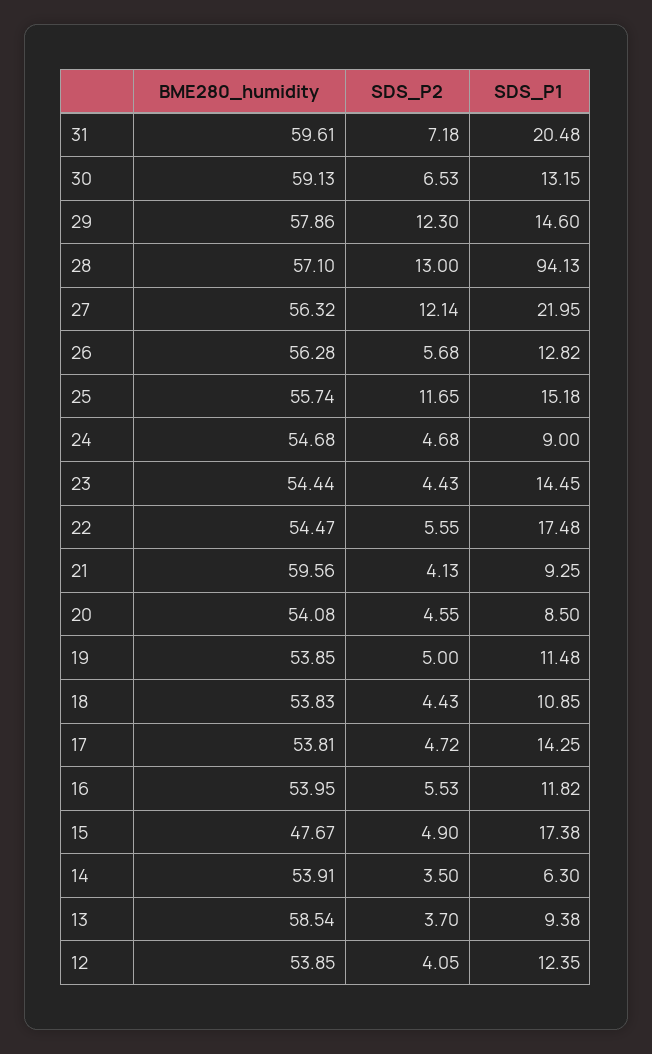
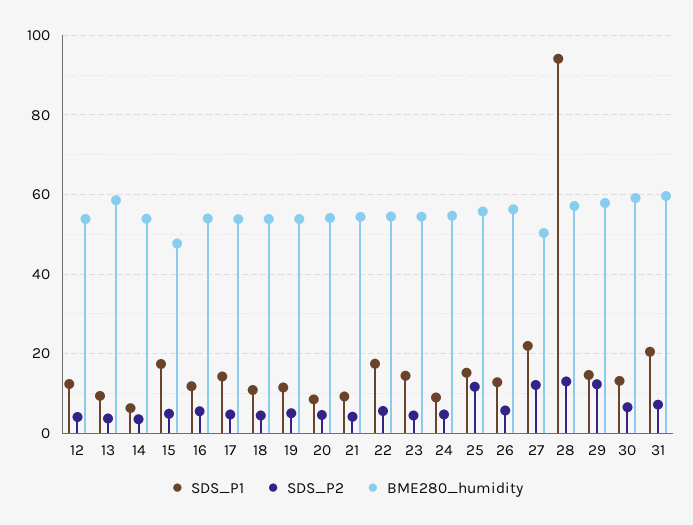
  {
    "BME280_humidity": {
      "31": 59.61,
      "30": 59.13,
      "29": 57.86,
      "28": 57.1,
-     "27": 56.32,
+     "27": 50,
      "26": 56.28,
      "25": 55.74,
      "24": 54.68,
      "23": 54.44,
      "22": 54.47,
-     "21": 59.56,
+     "21": 54,
      "20": 54.08,
      "19": 53.85,
      "18": 53.83,
      "17": 53.81,
      "16": 53.95,
      "15": 47.67,
      "14": 53.91,
      "13": 58.54,
      "12": 53.85
    },
    "SDS_P2": {
      "31": 7.18,
      "30": 6.53,
      "29": 12.3,
      "28": 13,
      "27": 12.14,
      "26": 5.68,
      "25": 11.65,
      "24": 4.68,
      "23": 4.43,
      "22": 5.55,
      "21": 4.13,
      "20": 4.55,
      "19": 5,
      "18": 4.43,
      "17": 4.72,
      "16": 5.53,
      "15": 4.9,
      "14": 3.5,
      "13": 3.7,
      "12": 4.05
    },
    "SDS_P1": {
      "31": 20.48,
      "30": 13.15,
      "29": 14.6,
      "28": 94.13,
      "27": 21.95,
      "26": 12.82,
      "25": 15.18,
      "24": 9,
      "23": 14.45,
      "22": 17.48,
      "21": 9.25,
      "20": 8.5,
      "19": 11.48,
      "18": 10.85,
      "17": 14.25,
      "16": 11.82,
      "15": 17.38,
      "14": 6.3,
      "13": 9.38,
      "12": 12.35
    }
  }

